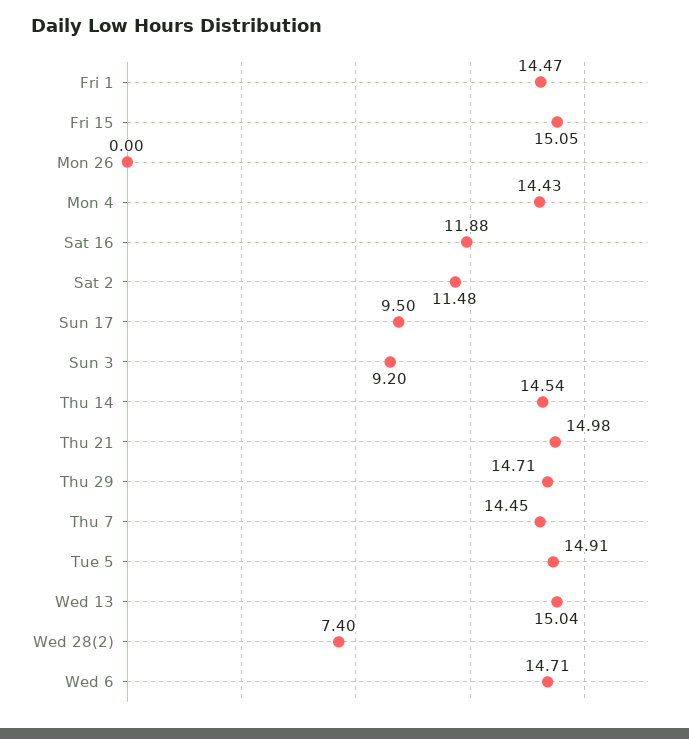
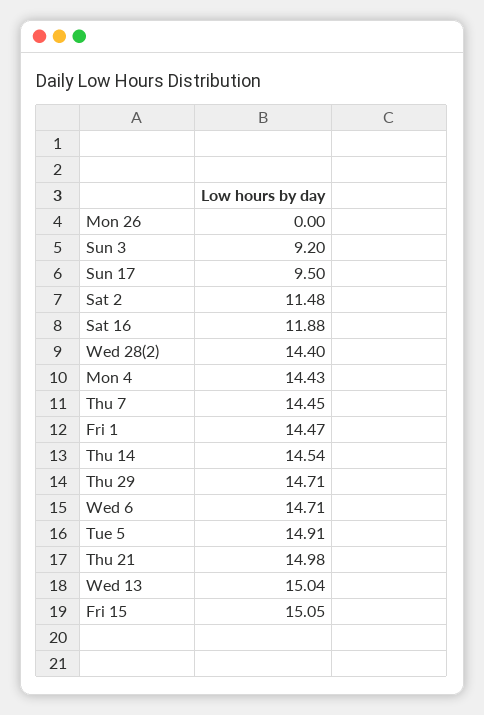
  {
    "Fri 1": 14.47,
    "Fri 15": 15.05,
    "Mon 26": 0,
    "Mon 4": 14.43,
    "Sat 16": 11.88,
    "Sat 2": 11.48,
    "Sun 17": 9.5,
    "Sun 3": 9.2,
    "Thu 14": 14.54,
    "Thu 21": 14.98,
    "Thu 29": 14.71,
    "Thu 7": 14.45,
    "Tue 5": 14.91,
    "Wed 13": 15.04,
-   "Wed 28(2)": 7.4,
+   "Wed 28(2)": 14.4,
    "Wed 6": 14.71
  }

